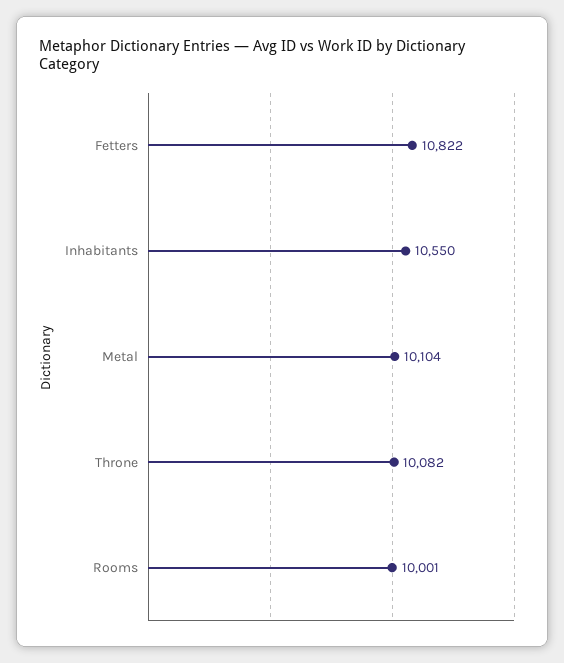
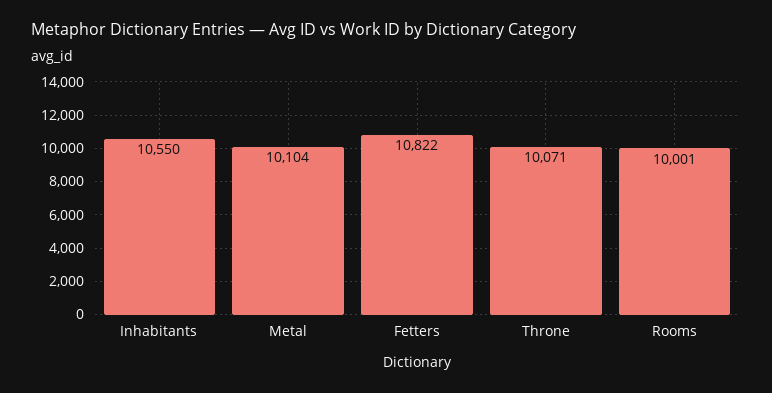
  {
    "Fetters": 10822,
    "Inhabitants": 10550,
    "Metal": 10104,
-   "Throne": 10082,
+   "Throne": 10071,
    "Rooms": 10001
  }

